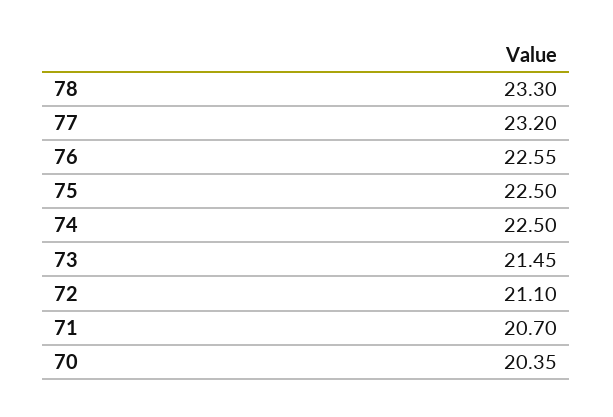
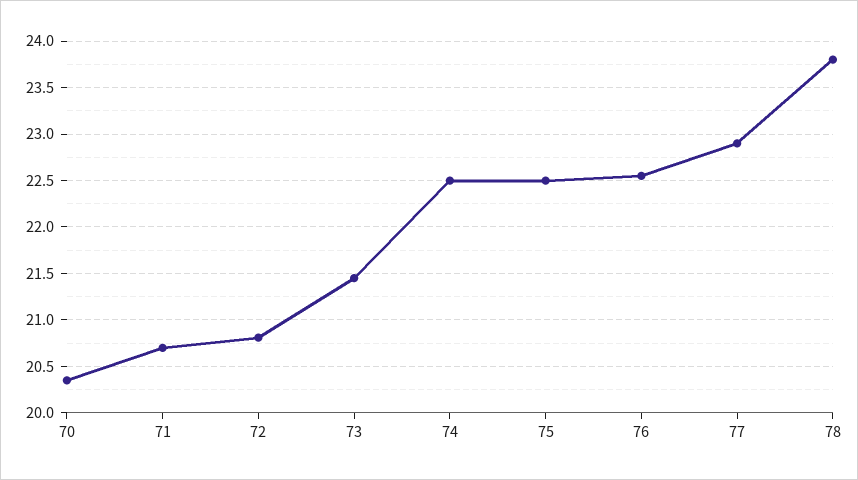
  {
-   "78": 23.3,
+   "78": 23.8,
-   "77": 23.2,
+   "77": 22.9,
    "76": 22.55,
    "75": 22.5,
    "74": 22.5,
    "73": 21.45,
-   "72": 21.1,
+   "72": 20.8,
    "71": 20.7,
    "70": 20.35
  }

